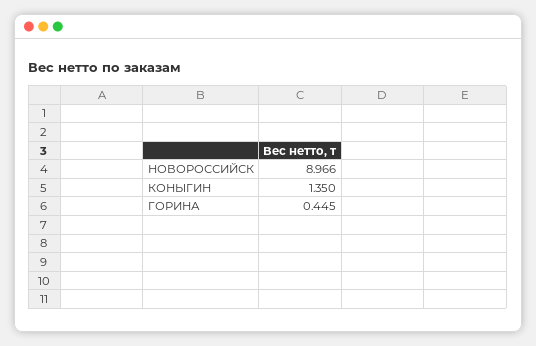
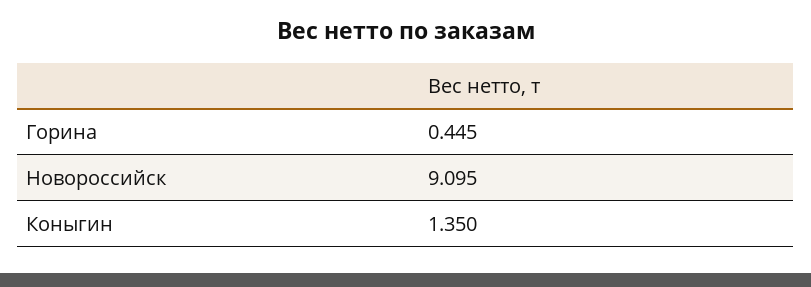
  {
-   "НОВОРОССИЙСК": 8.966,
+   "НОВОРОССИЙСК": 9.095,
    "КОНЫГИН": 1.35,
    "ГОРИНА": 0.445
  }

